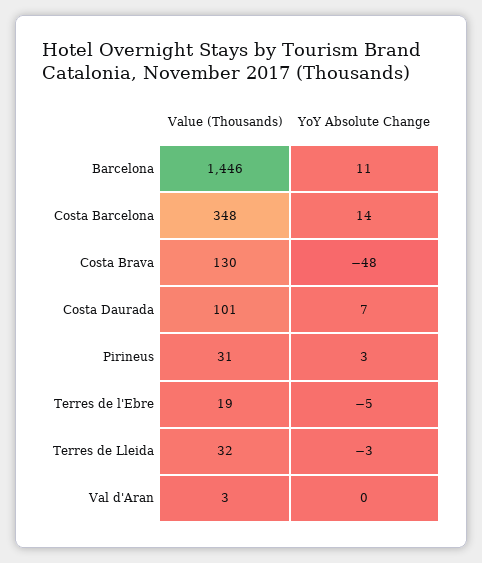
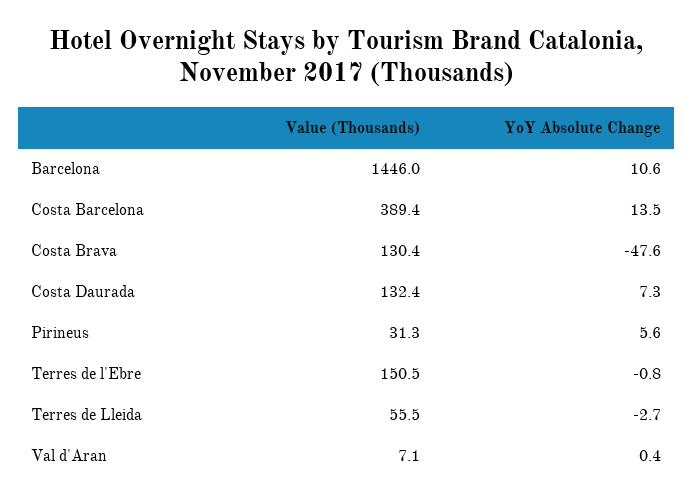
  {
    "Value (Thousands)": {
      "Barcelona": 1446,
-     "Costa Barcelona": 348,
+     "Costa Barcelona": 389.4,
      "Costa Brava": 130.4,
-     "Costa Daurada": 101,
+     "Costa Daurada": 132.4,
      "Pirineus": 31.3,
-     "Terres de l'Ebre": 19,
+     "Terres de l'Ebre": 150.5,
-     "Terres de Lleida": 32,
+     "Terres de Lleida": 55.5,
-     "Val d'Aran": 3
+     "Val d'Aran": 7.1
    },
    "YoY Absolute Change": {
      "Barcelona": 10.6,
      "Costa Barcelona": 13.5,
      "Costa Brava": -47.6,
      "Costa Daurada": 7.3,
-     "Pirineus": 3,
+     "Pirineus": 5.6,
-     "Terres de l'Ebre": -5,
+     "Terres de l'Ebre": -0.8,
      "Terres de Lleida": -2.7,
      "Val d'Aran": 0.4
    }
  }

